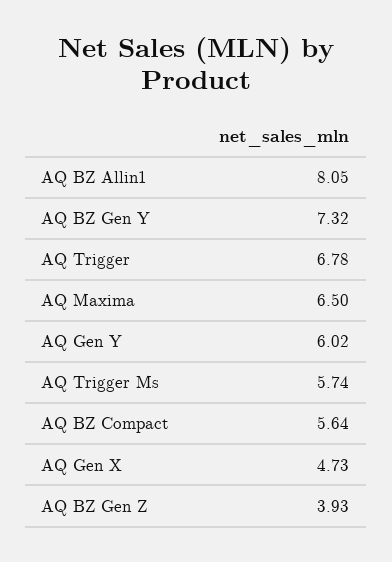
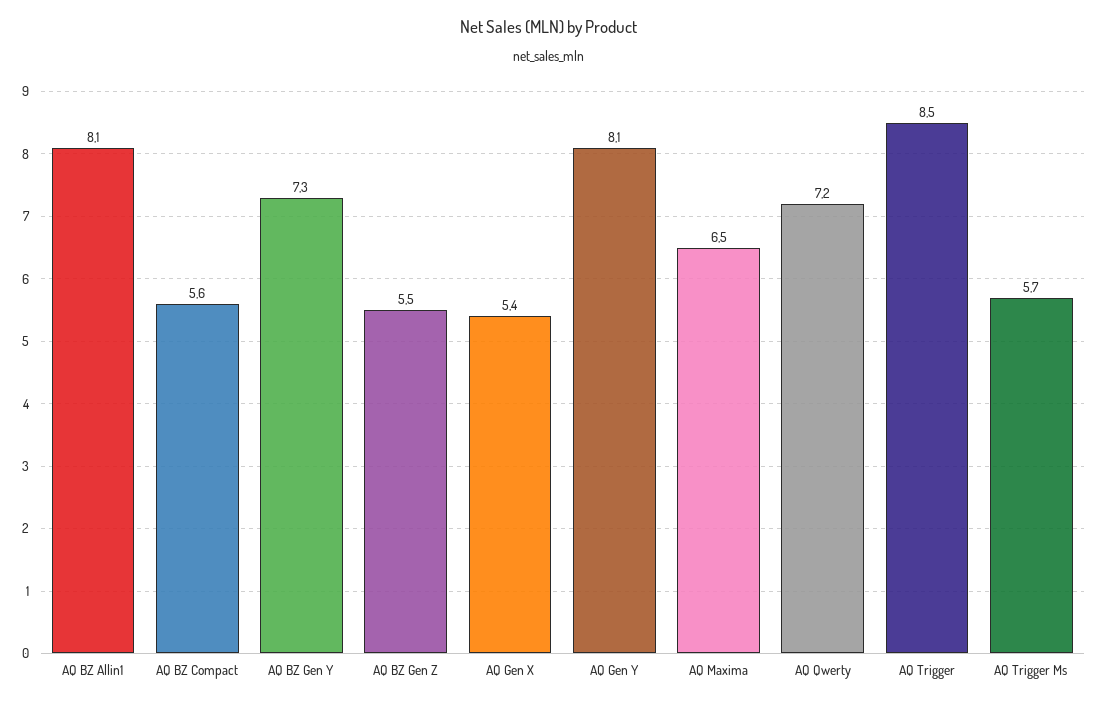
  {
    "AQ BZ Allin1": 8.05,
    "AQ BZ Gen Y": 7.32,
-   "AQ Trigger": 6.78,
+   "AQ Trigger": 8.5,
    "AQ Maxima": 6.5,
-   "AQ Gen Y": 6.02,
+   "AQ Gen Y": 8.1,
    "AQ Trigger Ms": 5.74,
    "AQ BZ Compact": 5.64,
-   "AQ Gen X": 4.73,
+   "AQ Gen X": 5.4,
-   "AQ BZ Gen Z": 3.93
+   "AQ BZ Gen Z": 5.5,
+   "AQ Qwerty": 7.2
  }

